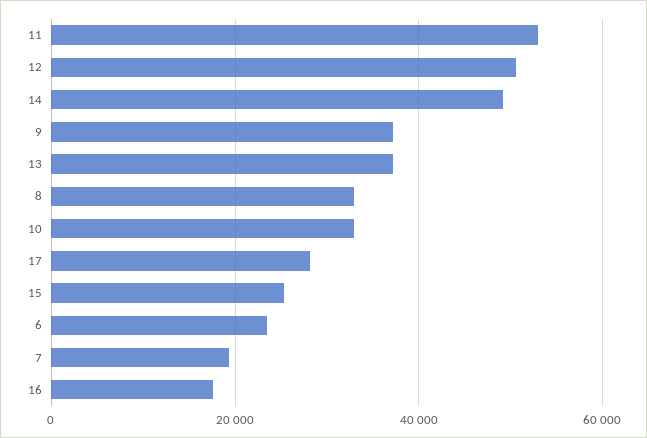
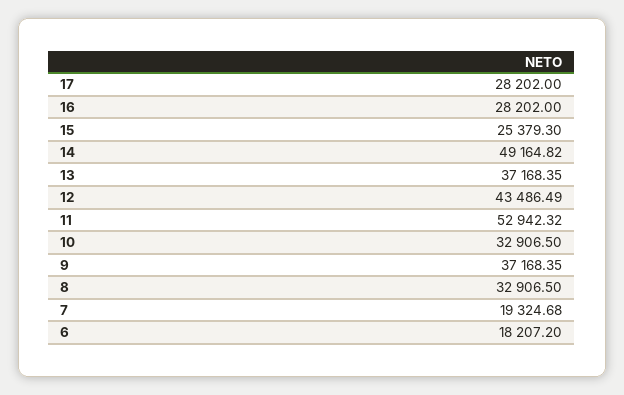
  {
    "11": 52942.32,
-   "12": 50000,
+   "12": 43486.49,
    "14": 49164.82,
    "9": 37168.35,
    "13": 37168.35,
    "8": 32906.5,
    "10": 32906.5,
    "17": 28202,
    "15": 25379.3,
-   "6": 24000,
+   "6": 18207.2,
    "7": 19324.68,
-   "16": 18000
+   "16": 28202
  }

